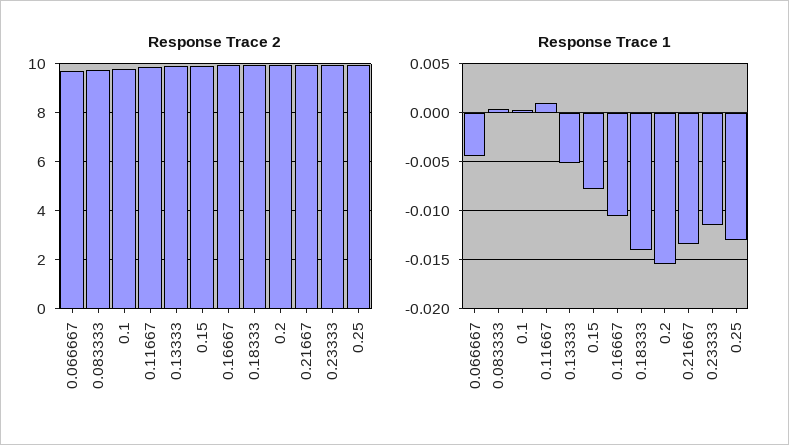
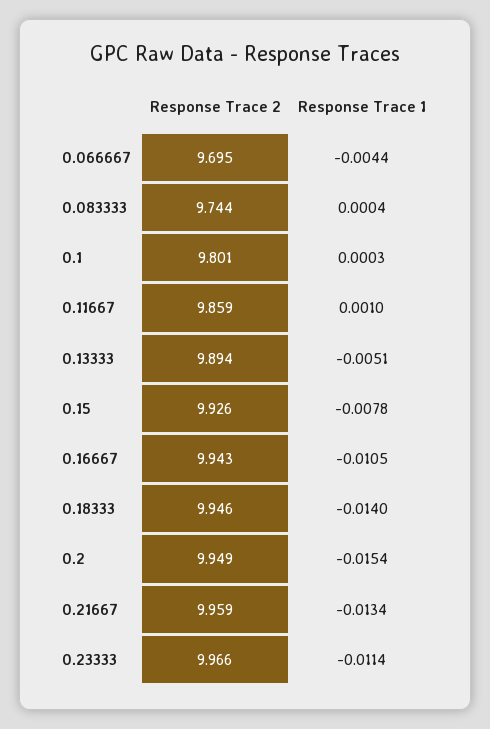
  {
    "Response Trace 2": {
      "0.066667": 9.695,
      "0.083333": 9.744,
      "0.1": 9.801,
      "0.11667": 9.859,
      "0.13333": 9.894,
      "0.15": 9.926,
      "0.16667": 9.943,
      "0.18333": 9.946,
      "0.2": 9.949,
      "0.21667": 9.959,
-     "0.23333": 9.966,
+     "0.23333": 9.966
-     "0.25": 10
    },
    "Response Trace 1": {
      "0.066667": -0.0044,
      "0.083333": 0.0004,
      "0.1": 0.0003,
      "0.11667": 0.001,
      "0.13333": -0.0051,
      "0.15": -0.0078,
      "0.16667": -0.0105,
      "0.18333": -0.014,
      "0.2": -0.0154,
      "0.21667": -0.0134,
-     "0.23333": -0.0114,
+     "0.23333": -0.0114
-     "0.25": -0.013
    }
  }

